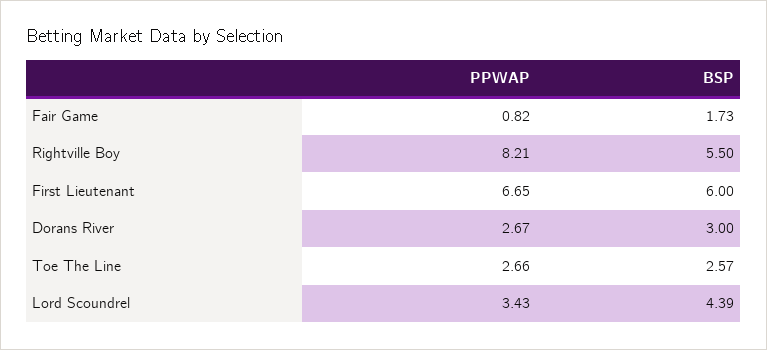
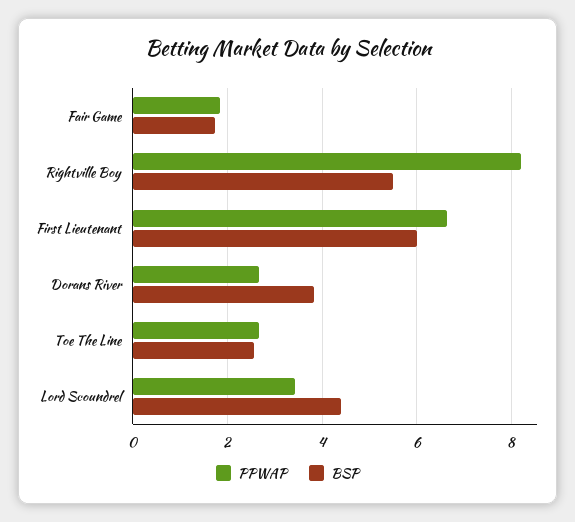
  {
    "PPWAP": {
-     "Fair Game": 0.82,
+     "Fair Game": 1.8,
      "Rightville Boy": 8.21,
      "First Lieutenant": 6.65,
      "Dorans River": 2.67,
      "Toe The Line": 2.66,
      "Lord Scoundrel": 3.43
    },
    "BSP": {
      "Fair Game": 1.73,
      "Rightville Boy": 5.5,
      "First Lieutenant": 6,
-     "Dorans River": 3,
+     "Dorans River": 3.8,
      "Toe The Line": 2.57,
      "Lord Scoundrel": 4.39
    }
  }

